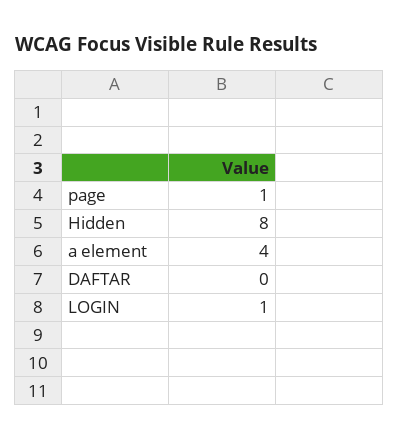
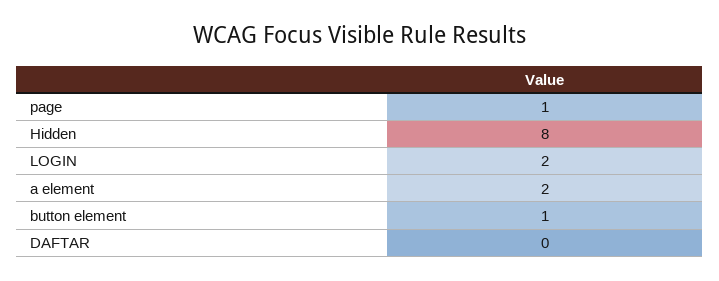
  {
    "page": 1,
    "Hidden": 8,
-   "a element": 4,
+   "a element": 2,
    "DAFTAR": 0,
-   "LOGIN": 1
+   "LOGIN": 2,
+   "button element": 1
  }

